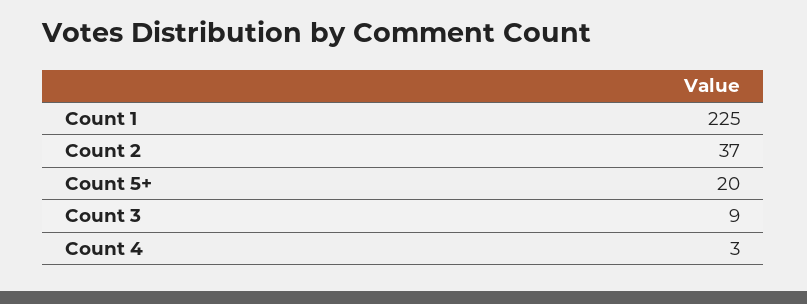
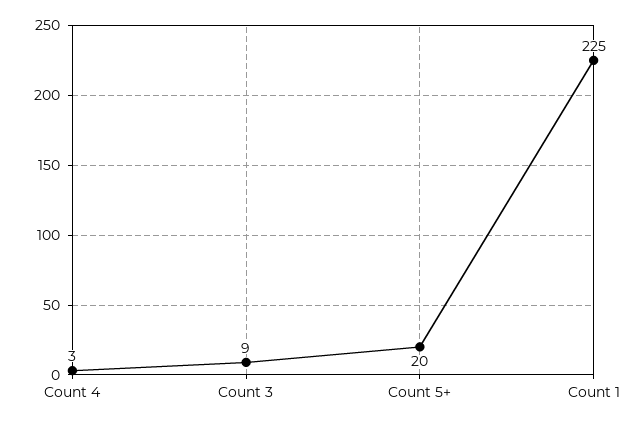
  {
    "Count 1": 225,
-   "Count 2": 37,
    "Count 5+": 20,
    "Count 3": 9,
    "Count 4": 3
  }

